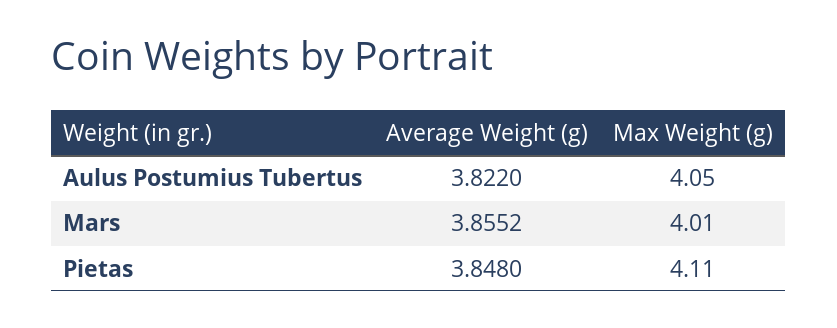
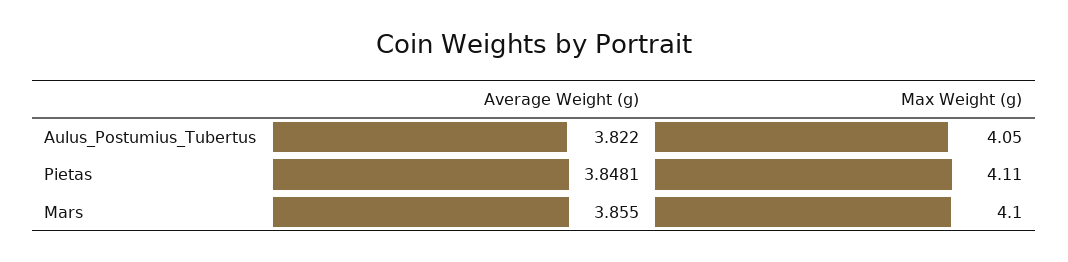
  {
    "Average Weight (g)": {
      "Aulus Postumius Tubertus": 3.822,
-     "Mars": 3.8552,
+     "Mars": 3.855,
-     "Pietas": 3.848
+     "Pietas": 3.8481
    },
    "Max Weight (g)": {
      "Aulus Postumius Tubertus": 4.05,
-     "Mars": 4.01,
+     "Mars": 4.1,
      "Pietas": 4.11
    }
  }

